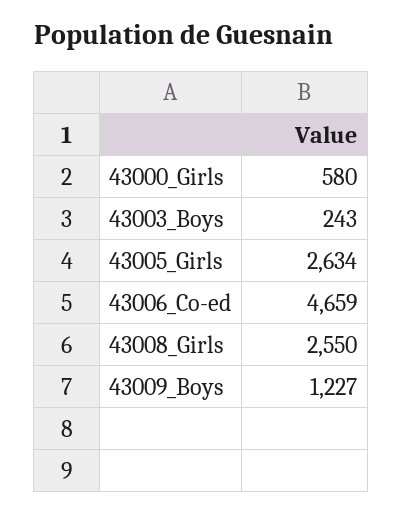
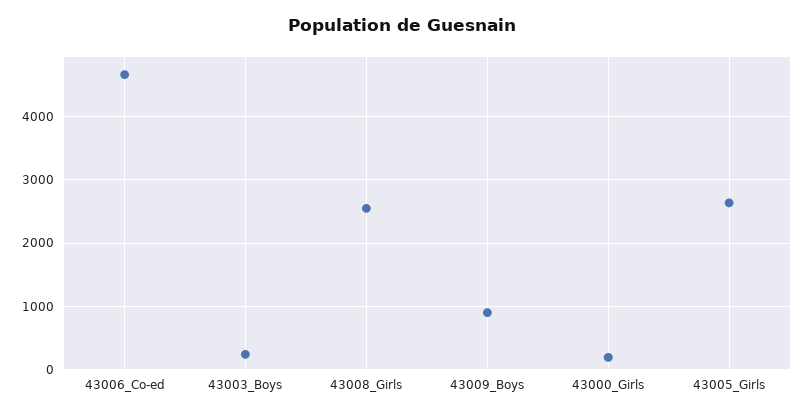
  {
-   "43000_Girls": 580,
+   "43000_Girls": 200,
    "43003_Boys": 243,
    "43005_Girls": 2634,
    "43006_Co-ed": 4659,
    "43008_Girls": 2550,
-   "43009_Boys": 1227
+   "43009_Boys": 900
  }

